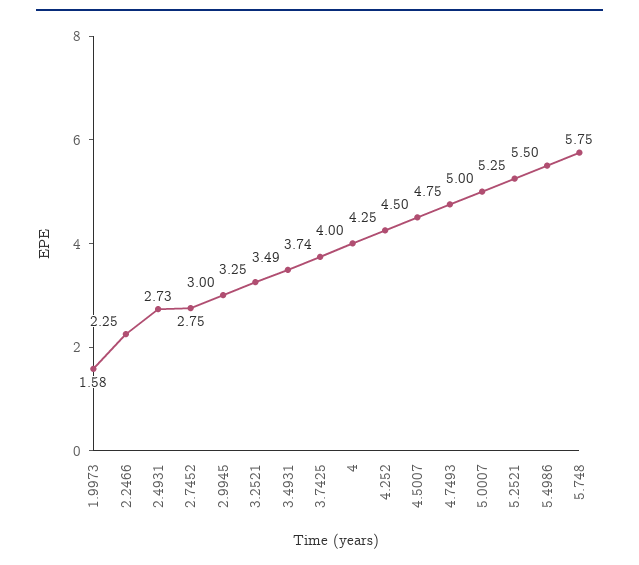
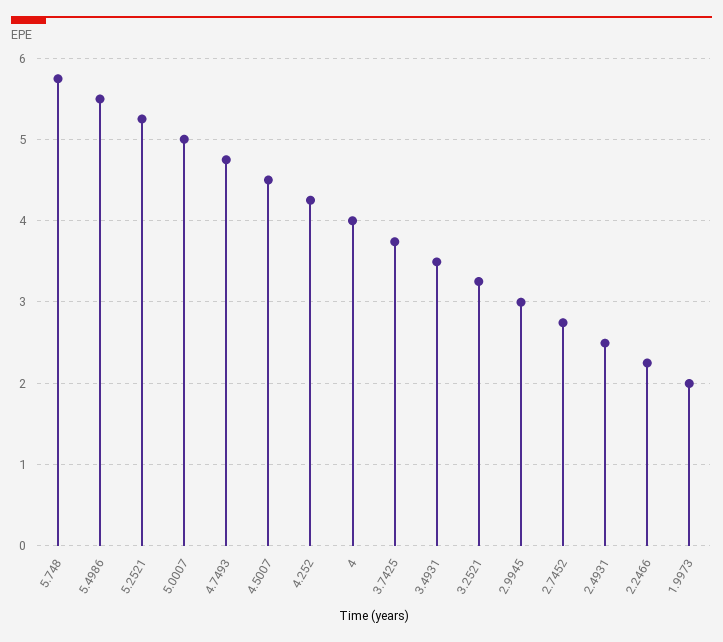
  {
-   "1.9973": 1.58,
+   "1.9973": 2,
    "2.2466": 2.25,
-   "2.4931": 2.73,
+   "2.4931": 2.5,
    "2.7452": 2.75,
    "2.9945": 3,
    "3.2521": 3.25,
    "3.4931": 3.49,
    "3.7425": 3.74,
    "4": 4,
    "4.252": 4.25,
    "4.5007": 4.5,
    "4.7493": 4.75,
    "5.0007": 5,
    "5.2521": 5.25,
    "5.4986": 5.5,
    "5.748": 5.75
  }

